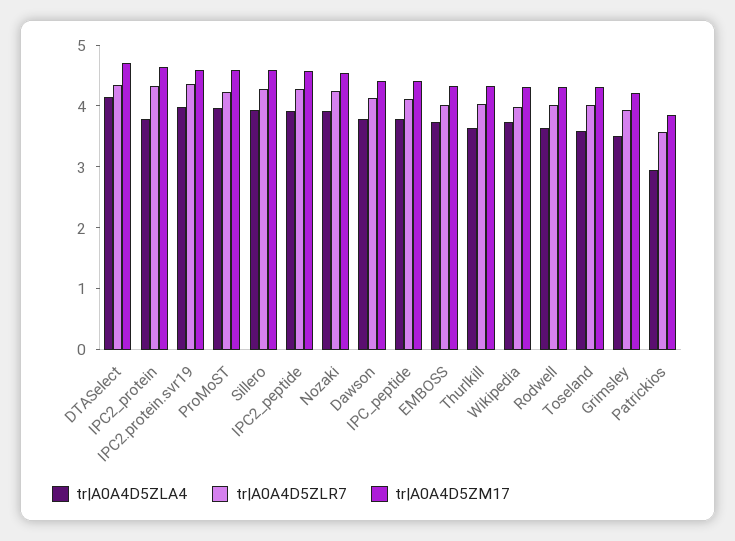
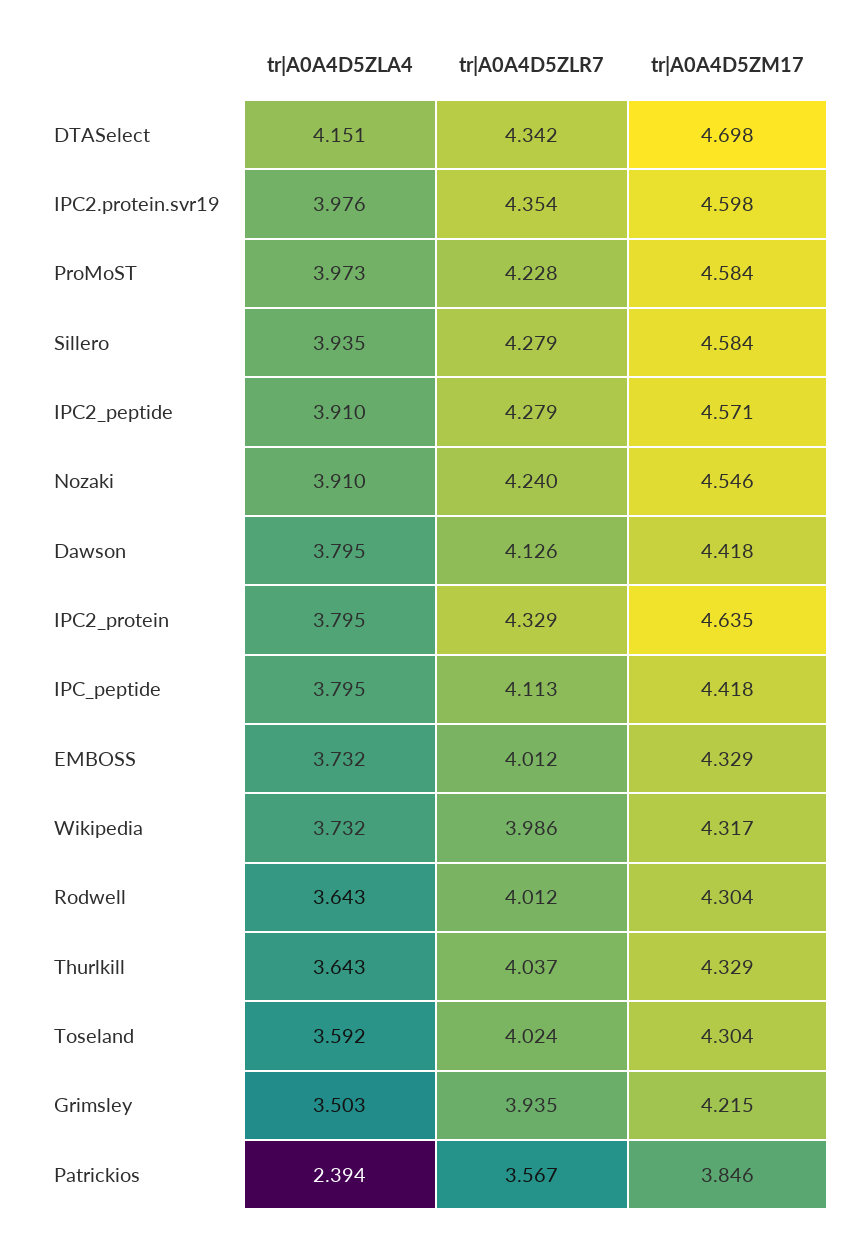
  {
    "tr|A0A4D5ZLA4": {
      "DTASelect": 4.151,
      "IPC2_protein": 3.795,
      "IPC2.protein.svr19": 3.976,
      "ProMoST": 3.973,
      "Sillero": 3.935,
      "IPC2_peptide": 3.91,
      "Nozaki": 3.91,
      "Dawson": 3.795,
      "IPC_peptide": 3.795,
      "EMBOSS": 3.732,
      "Thurlkill": 3.643,
      "Wikipedia": 3.732,
      "Rodwell": 3.643,
      "Toseland": 3.592,
      "Grimsley": 3.503,
-     "Patrickios": 3
+     "Patrickios": 2.394
    },
    "tr|A0A4D5ZLR7": {
      "DTASelect": 4.342,
      "IPC2_protein": 4.329,
      "IPC2.protein.svr19": 4.354,
      "ProMoST": 4.228,
      "Sillero": 4.279,
      "IPC2_peptide": 4.279,
      "Nozaki": 4.24,
      "Dawson": 4.126,
      "IPC_peptide": 4.113,
      "EMBOSS": 4.012,
      "Thurlkill": 4.037,
      "Wikipedia": 3.986,
      "Rodwell": 4.012,
      "Toseland": 4.024,
      "Grimsley": 3.935,
      "Patrickios": 3.567
    },
    "tr|A0A4D5ZM17": {
      "DTASelect": 4.698,
      "IPC2_protein": 4.635,
      "IPC2.protein.svr19": 4.598,
      "ProMoST": 4.584,
      "Sillero": 4.584,
      "IPC2_peptide": 4.571,
      "Nozaki": 4.546,
      "Dawson": 4.418,
      "IPC_peptide": 4.418,
      "EMBOSS": 4.329,
      "Thurlkill": 4.329,
      "Wikipedia": 4.317,
      "Rodwell": 4.304,
      "Toseland": 4.304,
      "Grimsley": 4.215,
      "Patrickios": 3.846
    }
  }

